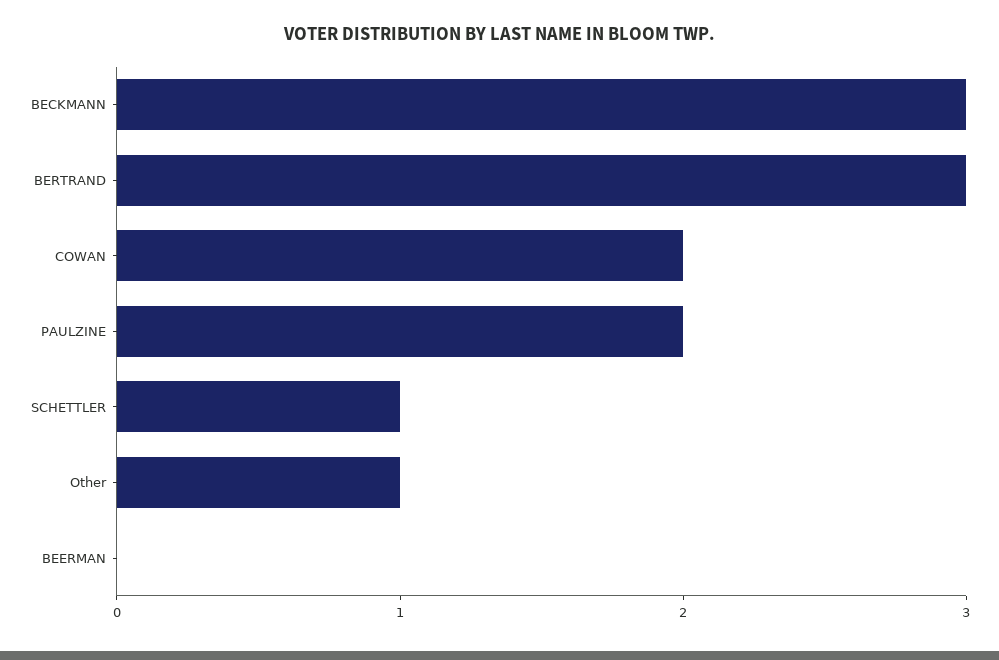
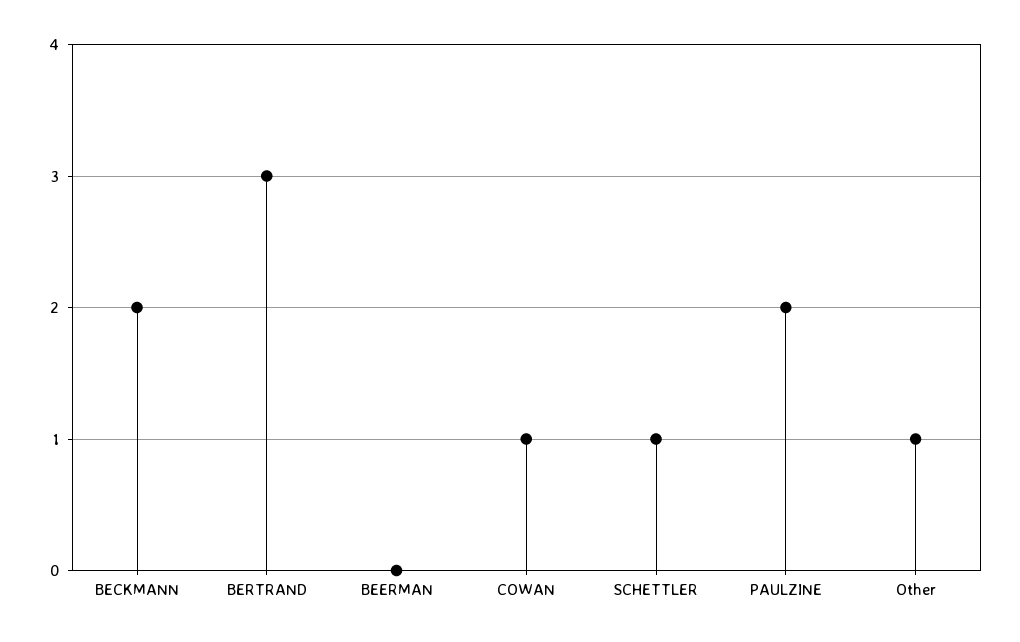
  {
-   "BECKMANN": 3,
+   "BECKMANN": 2,
    "BERTRAND": 3,
-   "COWAN": 2,
+   "COWAN": 1,
    "PAULZINE": 2,
    "SCHETTLER": 1,
    "Other": 1,
    "BEERMAN": 0
  }

